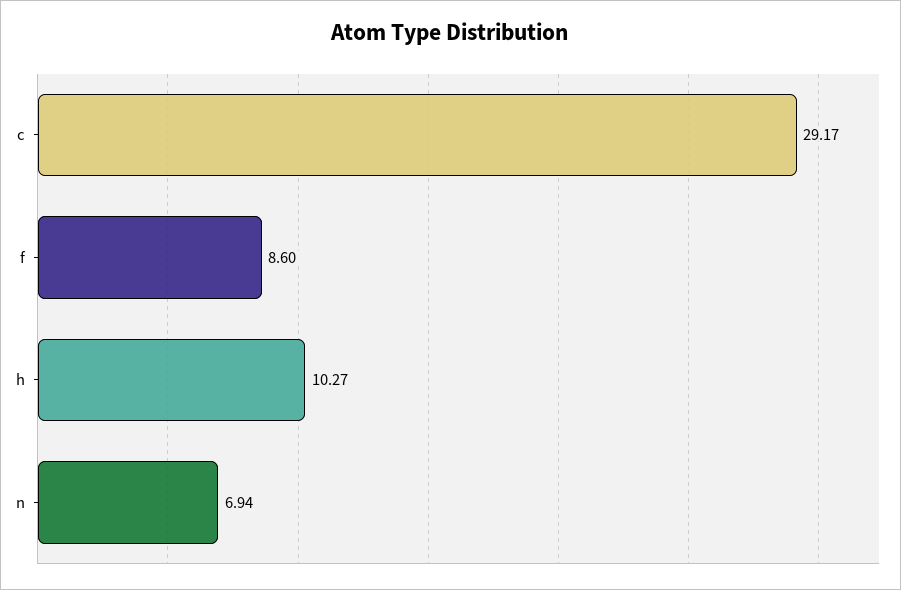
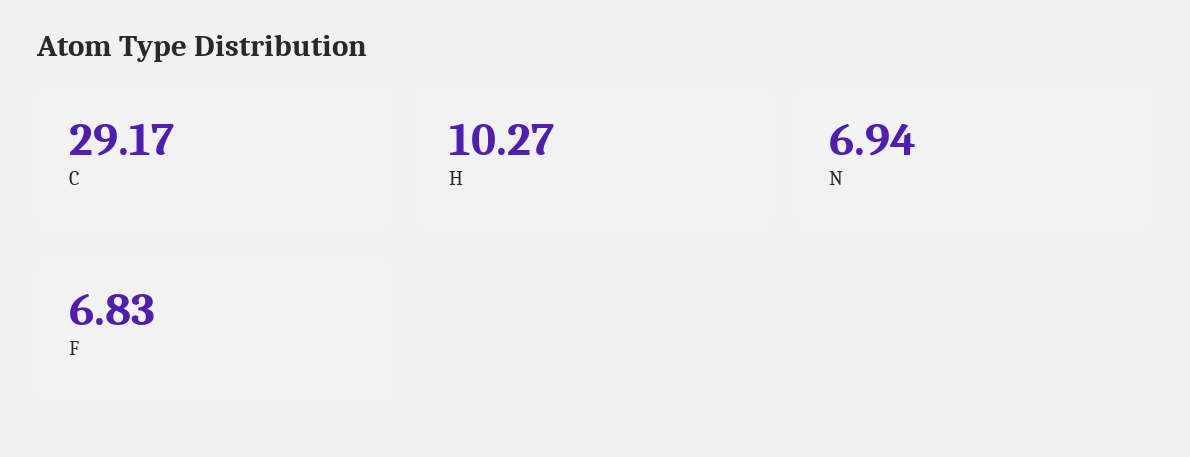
  {
    "c": 29.17,
-   "f": 8.6,
+   "f": 6.83,
    "h": 10.27,
    "n": 6.94
  }

